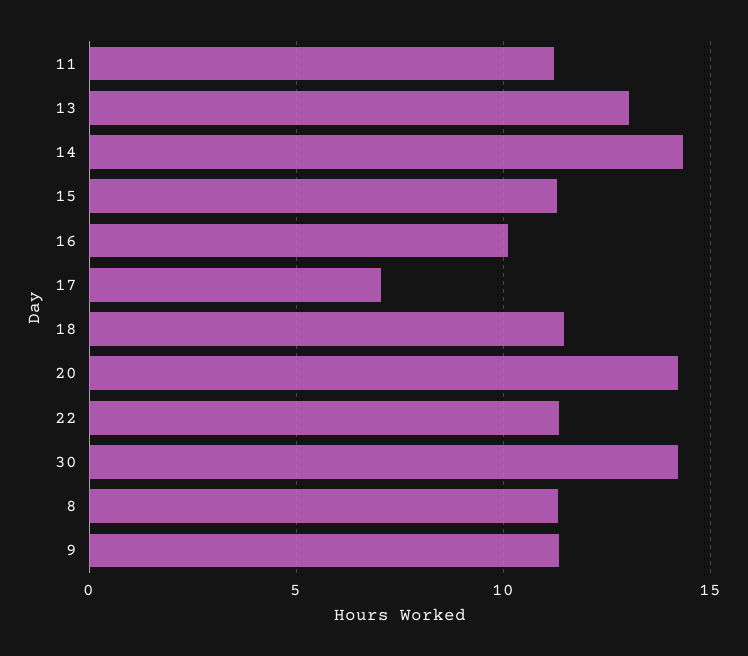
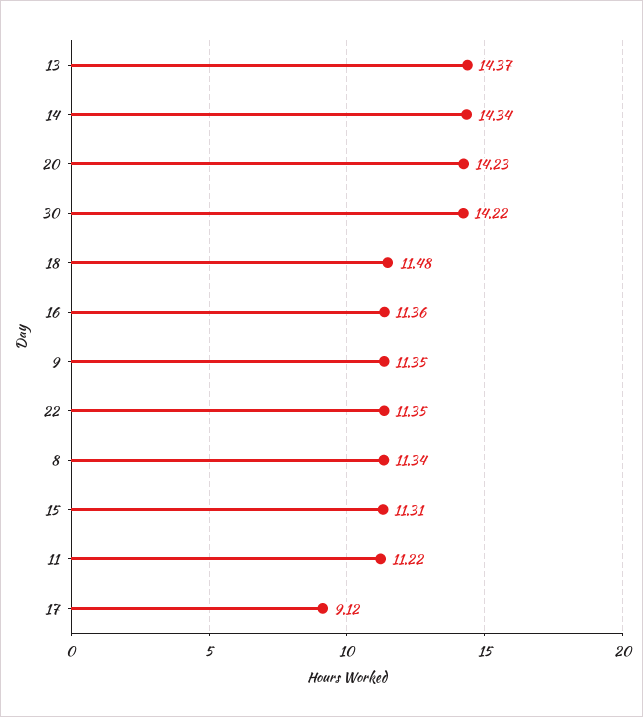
  {
    "11": 11.22,
-   "13": 13,
+   "13": 14.37,
    "14": 14.34,
    "15": 11.31,
-   "16": 10,
+   "16": 11.36,
-   "17": 7,
+   "17": 9.12,
    "18": 11.48,
    "20": 14.23,
    "22": 11.35,
    "30": 14.22,
    "8": 11.34,
    "9": 11.35
  }

